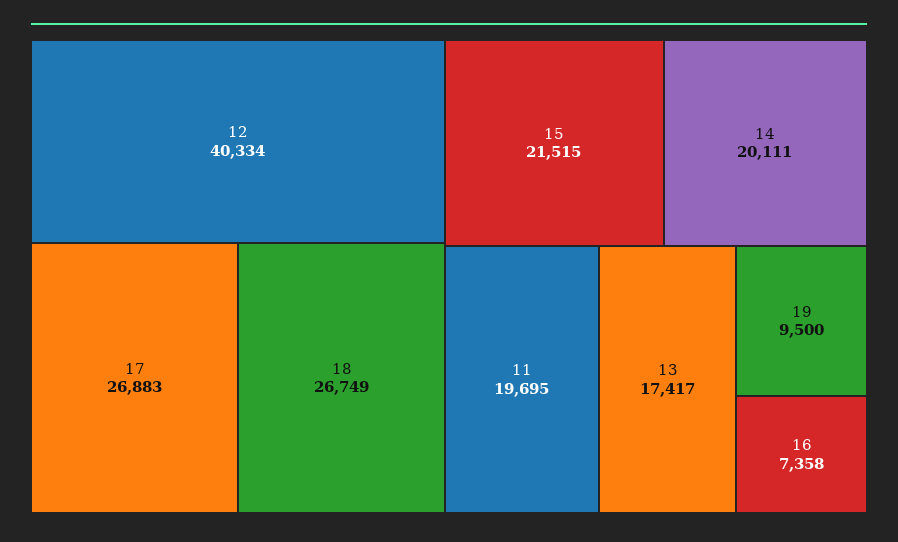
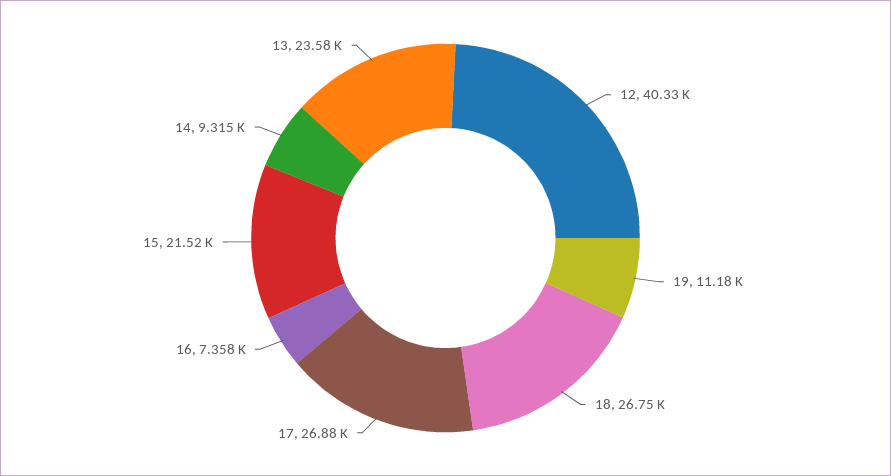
  {
    "12": 40334,
    "17": 26883,
    "18": 26749,
    "15": 21515,
-   "14": 20111,
+   "14": 9315,
-   "11": 19695,
-   "13": 17417,
+   "13": 23580,
-   "19": 9500,
+   "19": 11180,
    "16": 7358
  }

